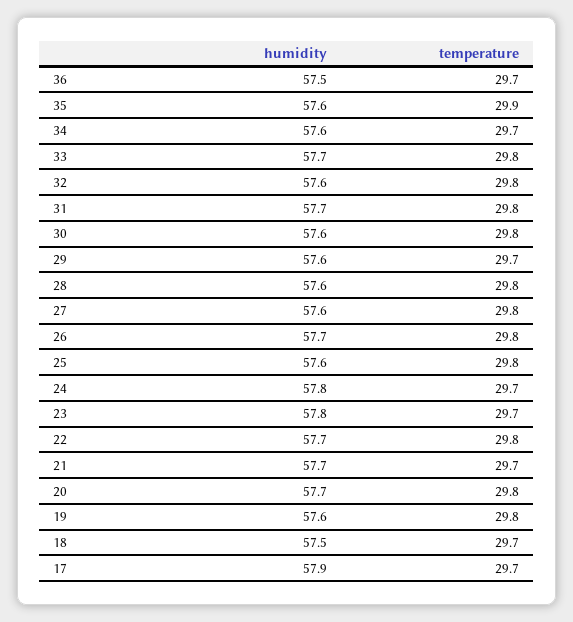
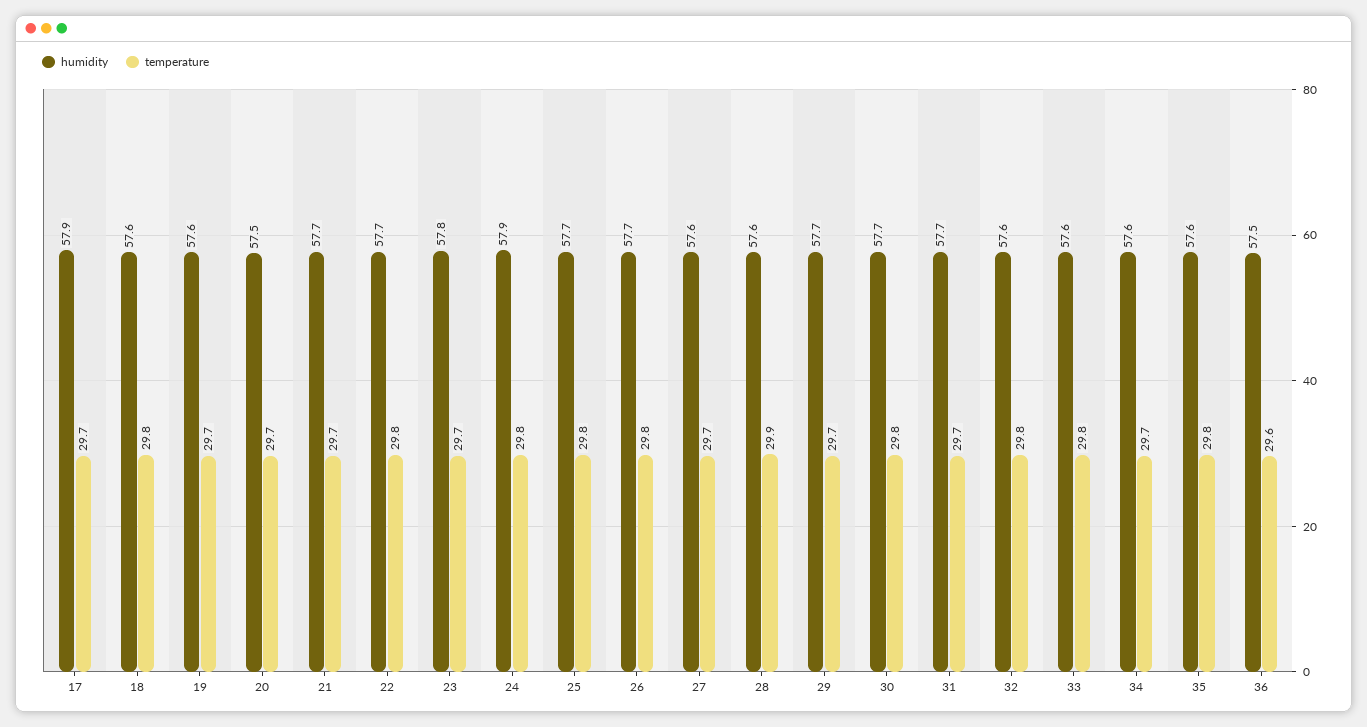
  {
    "humidity": {
      "36": 57.5,
      "35": 57.6,
      "34": 57.6,
-     "33": 57.7,
+     "33": 57.6,
      "32": 57.6,
      "31": 57.7,
-     "30": 57.6,
+     "30": 57.7,
-     "29": 57.6,
+     "29": 57.7,
      "28": 57.6,
      "27": 57.6,
      "26": 57.7,
-     "25": 57.6,
+     "25": 57.7,
-     "24": 57.8,
+     "24": 57.9,
      "23": 57.8,
      "22": 57.7,
      "21": 57.7,
-     "20": 57.7,
+     "20": 57.5,
      "19": 57.6,
-     "18": 57.5,
+     "18": 57.6,
      "17": 57.9
    },
    "temperature": {
-     "36": 29.7,
+     "36": 29.6,
-     "35": 29.9,
+     "35": 29.8,
      "34": 29.7,
      "33": 29.8,
      "32": 29.8,
-     "31": 29.8,
+     "31": 29.7,
      "30": 29.8,
      "29": 29.7,
-     "28": 29.8,
+     "28": 29.9,
-     "27": 29.8,
+     "27": 29.7,
      "26": 29.8,
      "25": 29.8,
-     "24": 29.7,
+     "24": 29.8,
      "23": 29.7,
      "22": 29.8,
      "21": 29.7,
-     "20": 29.8,
+     "20": 29.7,
-     "19": 29.8,
+     "19": 29.7,
-     "18": 29.7,
+     "18": 29.8,
      "17": 29.7
    }
  }

